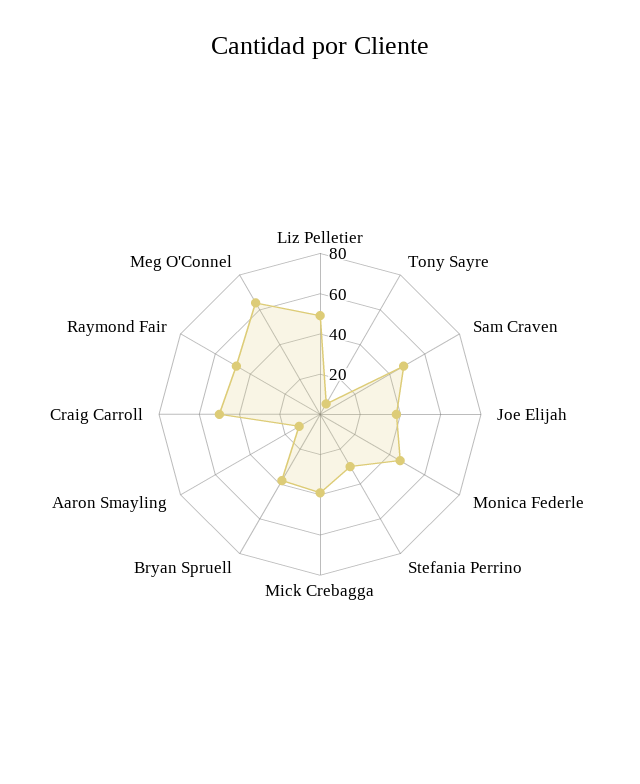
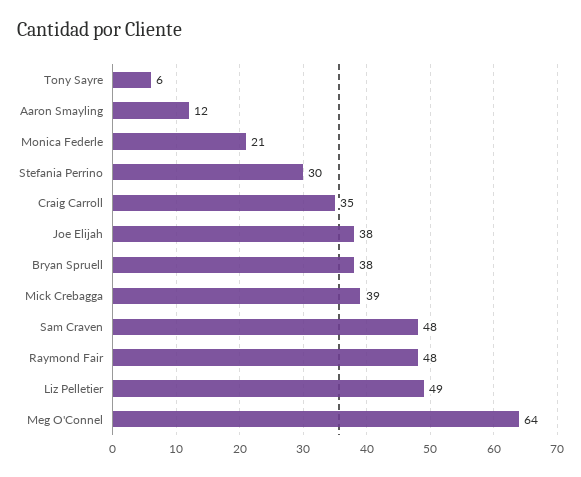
  {
    "Liz Pelletier": 49,
    "Tony Sayre": 6,
    "Sam Craven": 48,
    "Joe Elijah": 38,
-   "Monica Federle": 45,
+   "Monica Federle": 21,
    "Stefania Perrino": 30,
    "Mick Crebagga": 39,
    "Bryan Spruell": 38,
    "Aaron Smayling": 12,
-   "Craig Carroll": 50,
+   "Craig Carroll": 35,
    "Raymond Fair": 48,
    "Meg O'Connel": 64
  }

